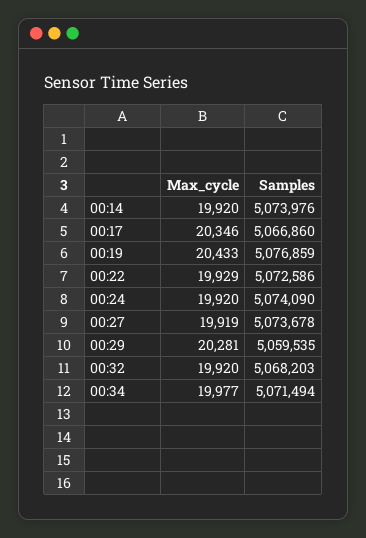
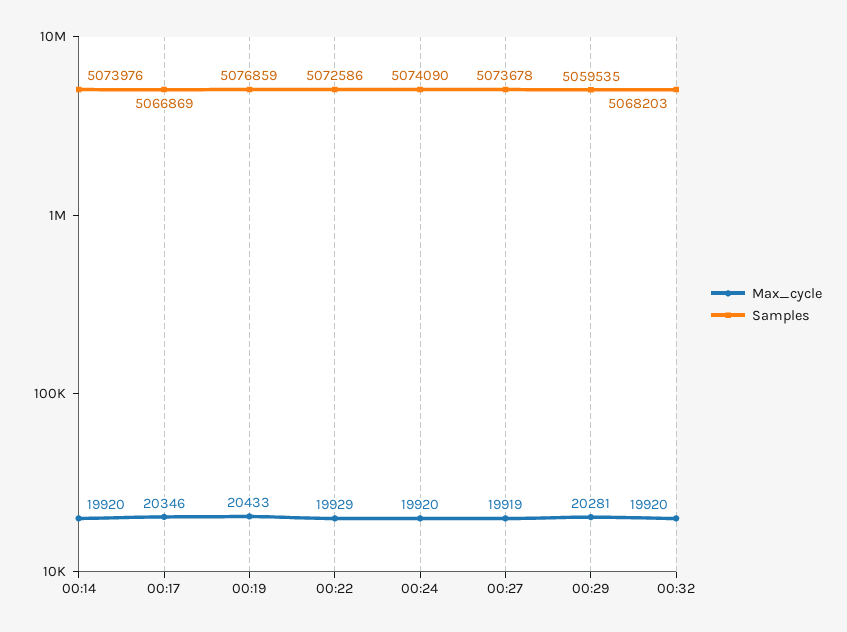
  {
    "Max_cycle": {
      "00:14": 19920,
      "00:17": 20346,
      "00:19": 20433,
      "00:22": 19929,
      "00:24": 19920,
      "00:27": 19919,
      "00:29": 20281,
-     "00:32": 19920,
+     "00:32": 19920
-     "00:34": 19977
    },
    "Samples": {
      "00:14": 5073976,
-     "00:17": 5066860,
+     "00:17": 5066869,
      "00:19": 5076859,
      "00:22": 5072586,
      "00:24": 5074090,
      "00:27": 5073678,
      "00:29": 5059535,
-     "00:32": 5068203,
+     "00:32": 5068203
-     "00:34": 5071494
    }
  }

